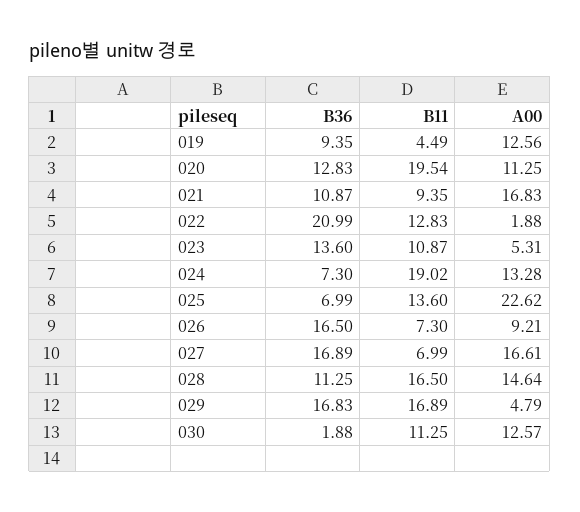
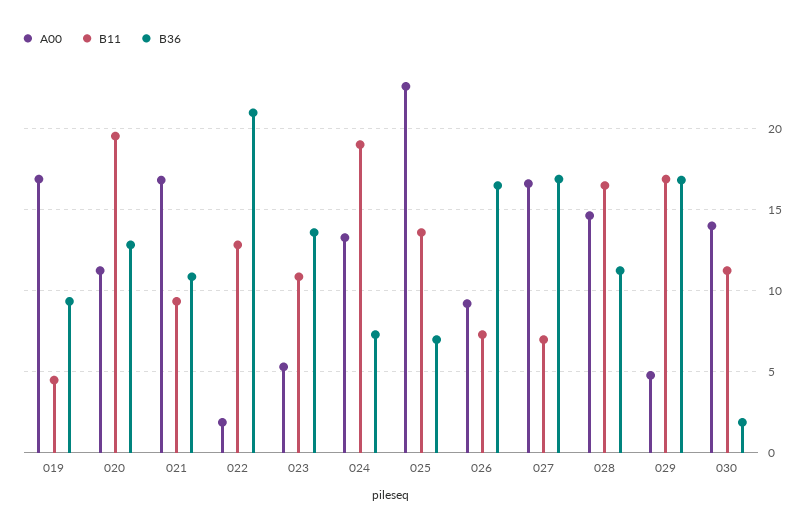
  {
    "B36": {
      "019": 9.35,
      "020": 12.83,
      "021": 10.87,
      "022": 20.99,
      "023": 13.6,
      "024": 7.3,
      "025": 6.99,
      "026": 16.5,
      "027": 16.89,
      "028": 11.25,
      "029": 16.83,
      "030": 1.88
    },
    "B11": {
      "019": 4.49,
      "020": 19.54,
      "021": 9.35,
      "022": 12.83,
      "023": 10.87,
      "024": 19.02,
      "025": 13.6,
      "026": 7.3,
      "027": 6.99,
      "028": 16.5,
      "029": 16.89,
      "030": 11.25
    },
    "A00": {
-     "019": 12.56,
+     "019": 17,
      "020": 11.25,
      "021": 16.83,
      "022": 1.88,
      "023": 5.31,
      "024": 13.28,
      "025": 22.62,
      "026": 9.21,
      "027": 16.61,
      "028": 14.64,
      "029": 4.79,
-     "030": 12.57
+     "030": 14
    }
  }

